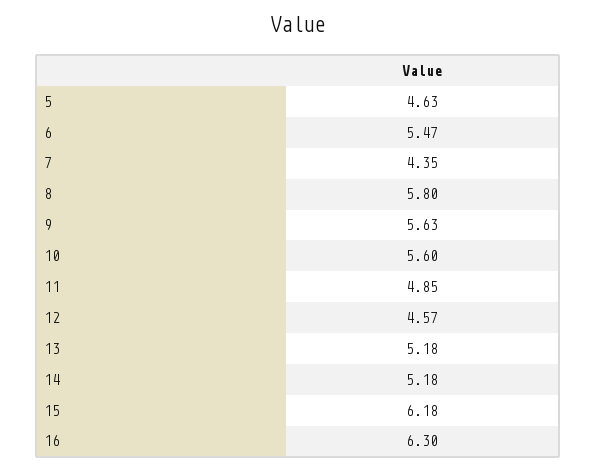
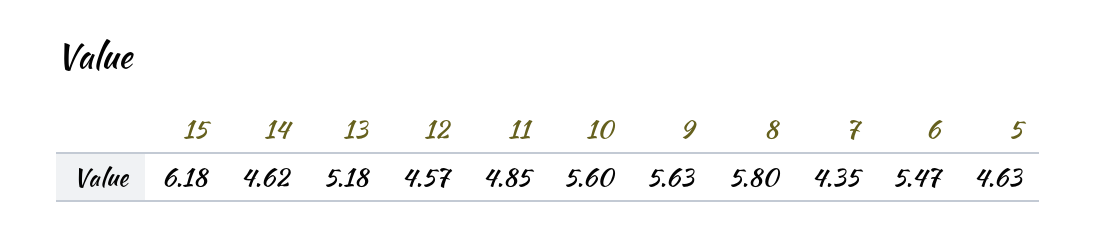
  {
    "5": 4.63,
    "6": 5.47,
    "7": 4.35,
    "8": 5.8,
    "9": 5.63,
    "10": 5.6,
    "11": 4.85,
    "12": 4.57,
    "13": 5.18,
-   "14": 5.18,
+   "14": 4.62,
-   "15": 6.18,
+   "15": 6.18
-   "16": 6.3
  }

